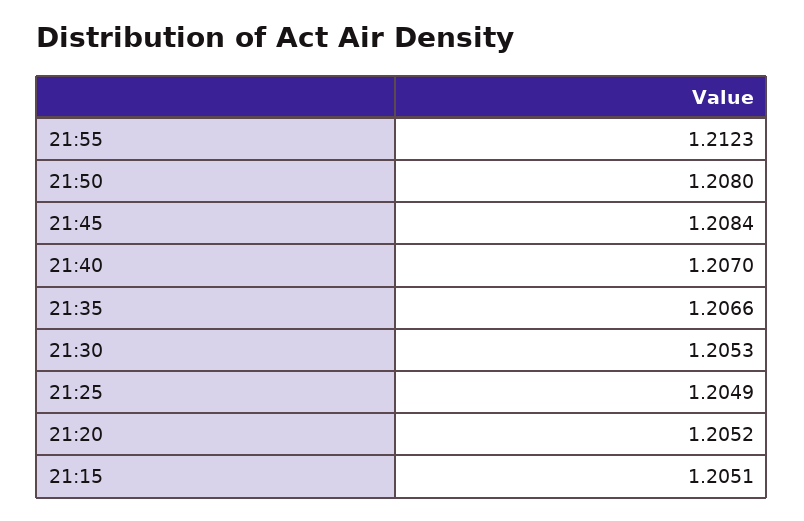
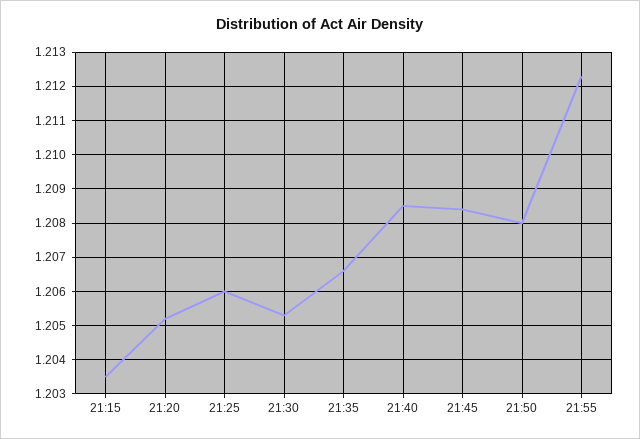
  {
    "21:55": 1.2123,
    "21:50": 1.208,
    "21:45": 1.2084,
-   "21:40": 1.207,
+   "21:40": 1.2085,
    "21:35": 1.2066,
    "21:30": 1.2053,
-   "21:25": 1.2049,
+   "21:25": 1.206,
    "21:20": 1.2052,
-   "21:15": 1.2051
+   "21:15": 1.2035
  }

